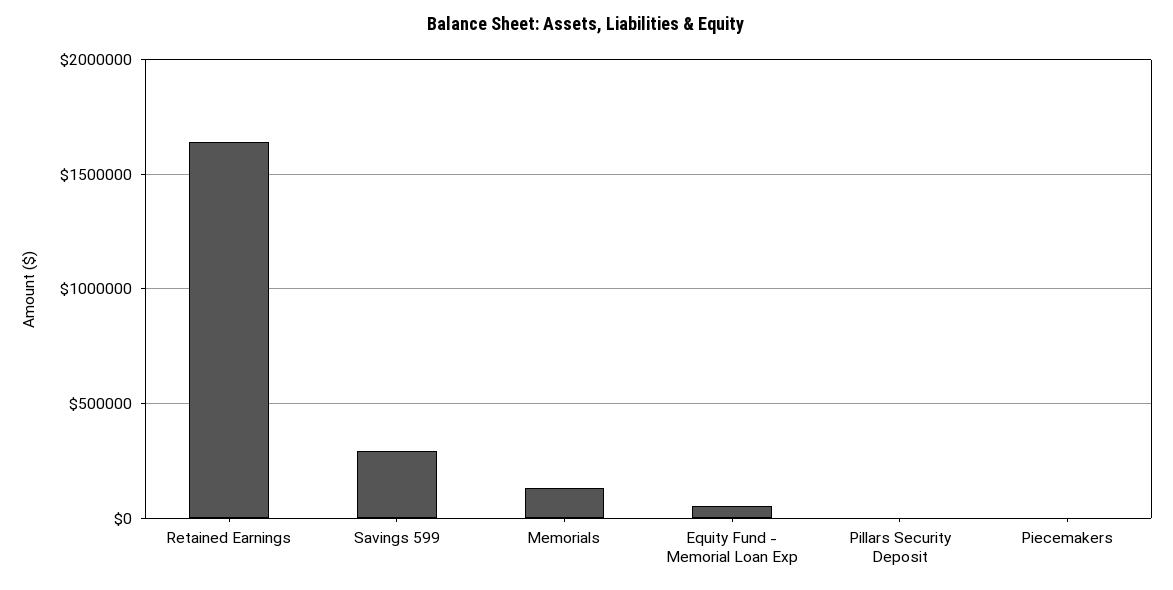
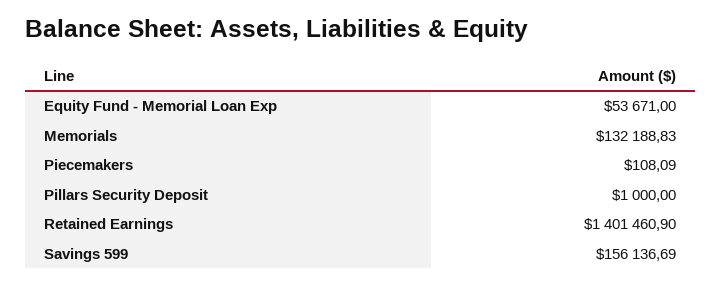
  {
-   "Retained Earnings": 1650000,
+   "Retained Earnings": 1401460.9,
-   "Savings 599": 300000,
+   "Savings 599": 156136.69,
    "Memorials": 132188.83,
    "Equity Fund - Memorial Loan Exp": 53671,
    "Pillars Security Deposit": 1000,
    "Piecemakers": 108.09
  }

